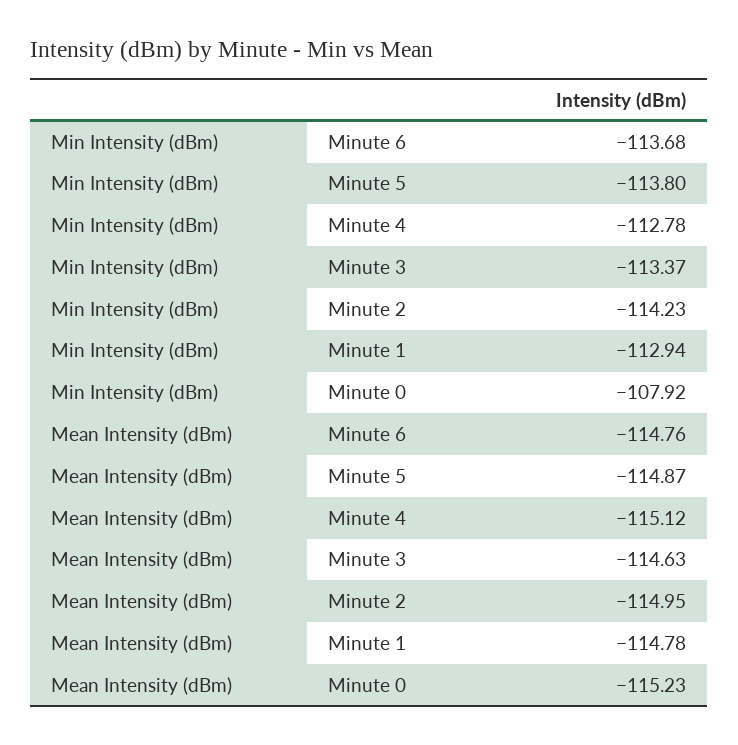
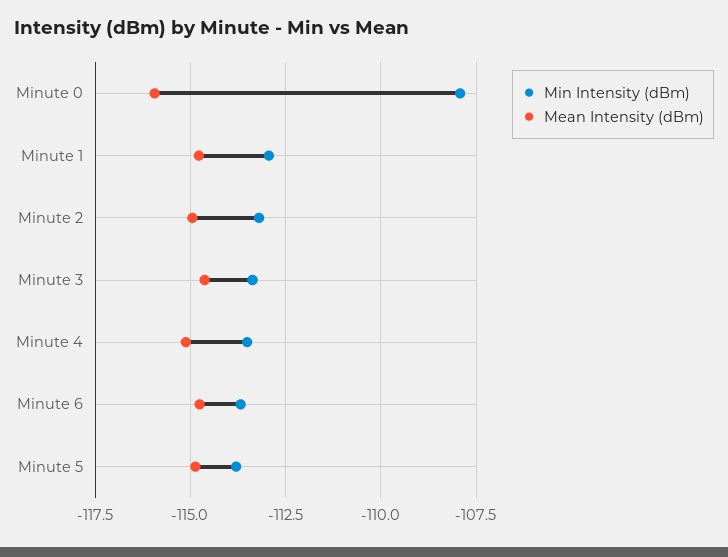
  {
    "Min Intensity (dBm)": {
      "Minute 6": -113.68,
      "Minute 5": -113.8,
-     "Minute 4": -112.78,
+     "Minute 4": -113.5,
      "Minute 3": -113.37,
-     "Minute 2": -114.23,
+     "Minute 2": -113.25,
      "Minute 1": -112.94,
      "Minute 0": -107.92
    },
    "Mean Intensity (dBm)": {
      "Minute 6": -114.76,
      "Minute 5": -114.87,
      "Minute 4": -115.12,
      "Minute 3": -114.63,
      "Minute 2": -114.95,
      "Minute 1": -114.78,
-     "Minute 0": -115.23
+     "Minute 0": -116
    }
  }

